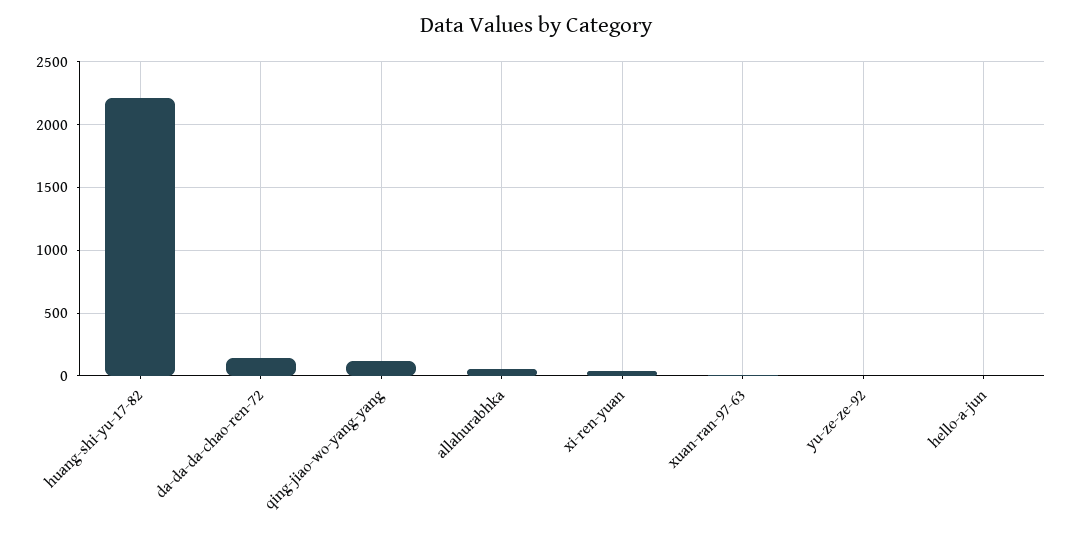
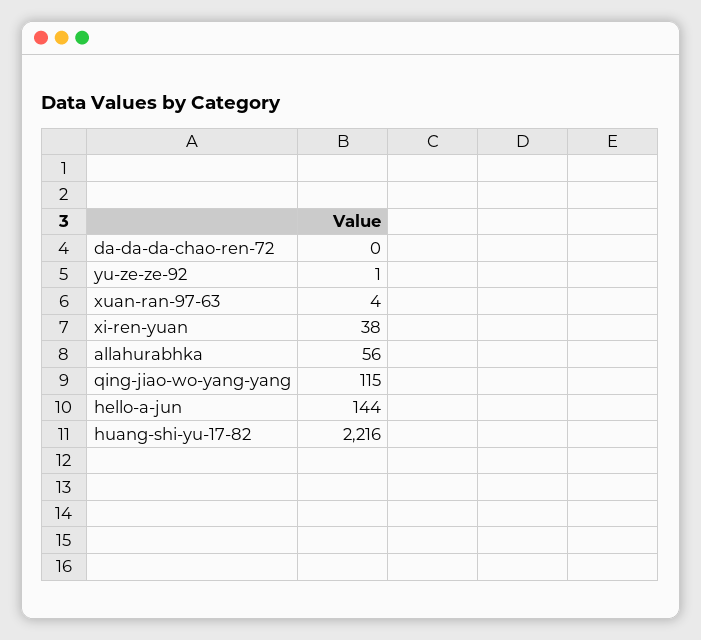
  {
    "huang-shi-yu-17-82": 2216,
-   "da-da-da-chao-ren-72": 150,
+   "da-da-da-chao-ren-72": 0,
    "qing-jiao-wo-yang-yang": 115,
    "allahurabhka": 56,
    "xi-ren-yuan": 38,
    "xuan-ran-97-63": 4,
    "yu-ze-ze-92": 1,
-   "hello-a-jun": 0
+   "hello-a-jun": 144
  }

